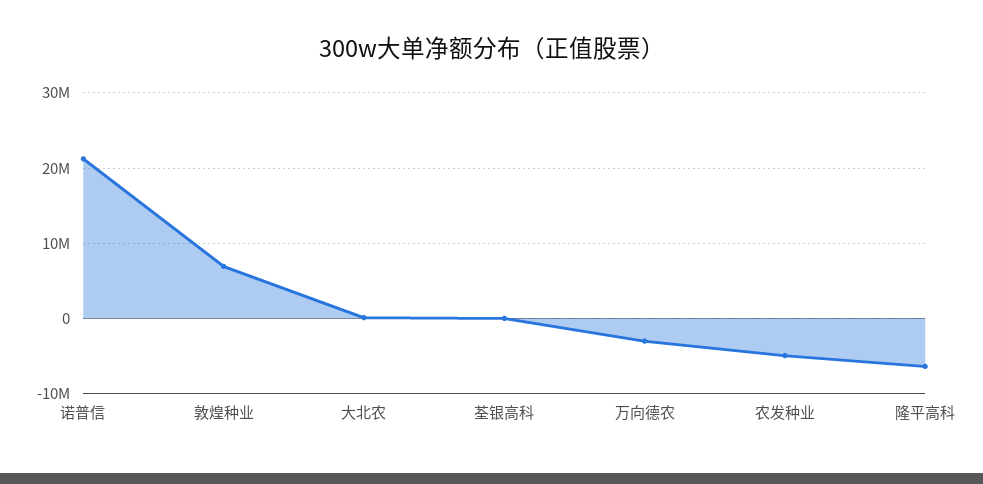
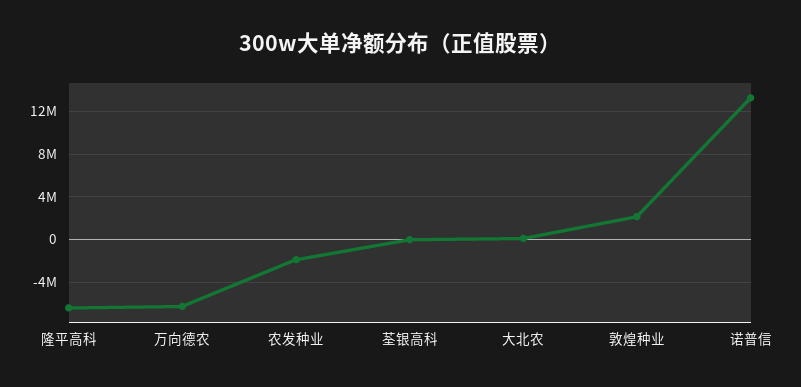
  {
-   "诺普信": 21000000,
+   "诺普信": 13000000,
-   "敦煌种业": 7000000,
+   "敦煌种业": 2000000,
    "大北农": 0,
    "荃银高科": 0,
-   "万向德农": -3000000,
+   "万向德农": -6000000,
-   "农发种业": -5000000,
+   "农发种业": -2000000,
    "隆平高科": -6000000
  }

